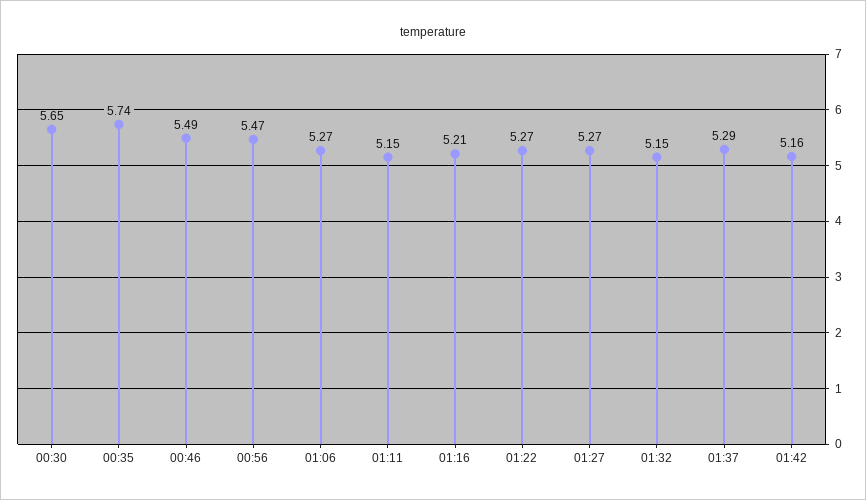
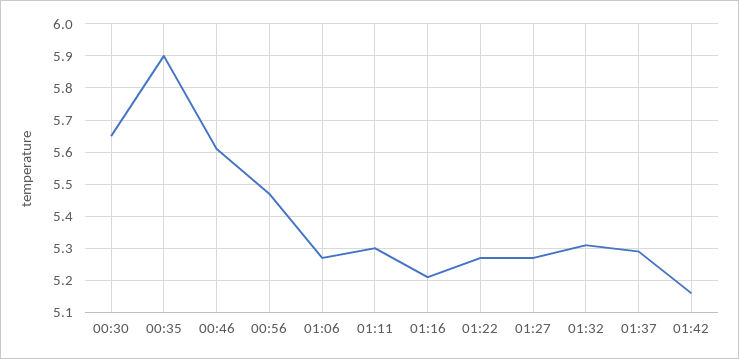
  {
    "00:30": 5.65,
-   "00:35": 5.74,
+   "00:35": 5.9,
-   "00:46": 5.49,
+   "00:46": 5.6,
    "00:56": 5.47,
    "01:06": 5.27,
-   "01:11": 5.15,
+   "01:11": 5.3,
    "01:16": 5.21,
    "01:22": 5.27,
    "01:27": 5.27,
-   "01:32": 5.15,
+   "01:32": 5.3,
    "01:37": 5.29,
    "01:42": 5.16
  }

